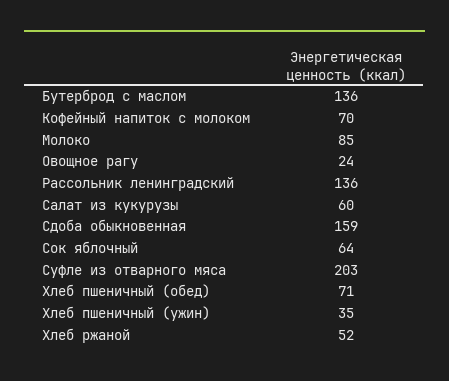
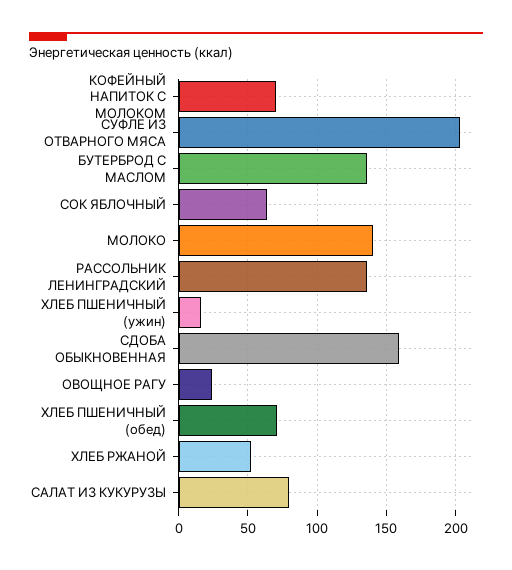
  {
    "Бутерброд с маслом": 136,
    "Кофейный напиток с молоком": 70,
-   "Молоко": 85,
+   "Молоко": 140,
    "Овощное рагу": 24,
    "Рассольник ленинградский": 136,
-   "Салат из кукурузы": 60,
+   "Салат из кукурузы": 80,
    "Сдоба обыкновенная": 159,
    "Сок яблочный": 64,
    "Суфле из отварного мяса": 203,
    "Хлеб пшеничный (обед)": 71,
-   "Хлеб пшеничный (ужин)": 35,
+   "Хлеб пшеничный (ужин)": 15,
    "Хлеб ржаной": 52
  }

